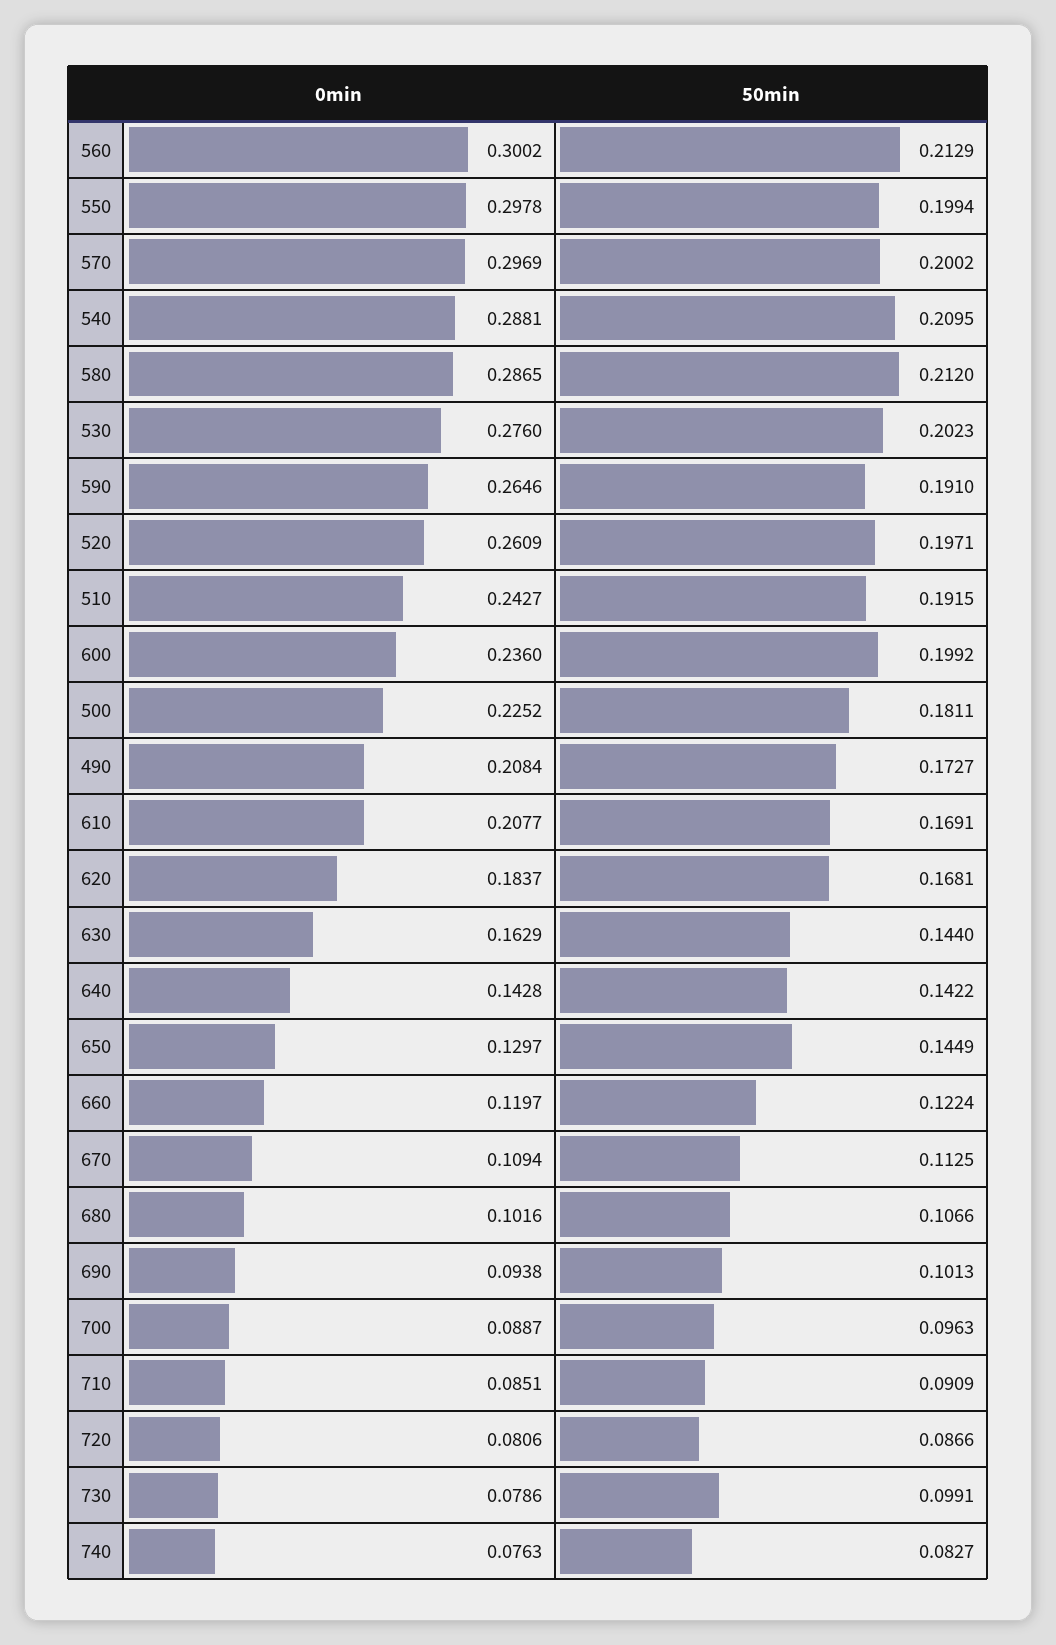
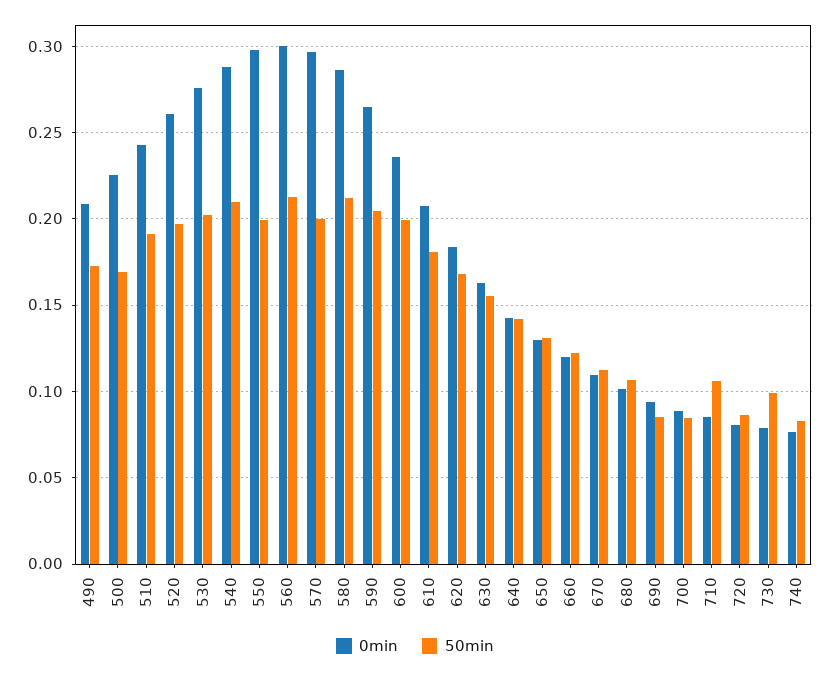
  {
    "0min": {
      "560": 0.3002,
      "550": 0.2978,
      "570": 0.2969,
      "540": 0.2881,
      "580": 0.2865,
      "530": 0.276,
      "590": 0.2646,
      "520": 0.2609,
      "510": 0.2427,
      "600": 0.236,
      "500": 0.2252,
      "490": 0.2084,
      "610": 0.2077,
      "620": 0.1837,
      "630": 0.1629,
      "640": 0.1428,
      "650": 0.1297,
      "660": 0.1197,
      "670": 0.1094,
      "680": 0.1016,
      "690": 0.0938,
      "700": 0.0887,
      "710": 0.0851,
      "720": 0.0806,
      "730": 0.0786,
      "740": 0.0763
    },
    "50min": {
      "560": 0.2129,
      "550": 0.1994,
      "570": 0.2002,
      "540": 0.2095,
      "580": 0.212,
      "530": 0.2023,
-     "590": 0.191,
+     "590": 0.205,
      "520": 0.1971,
      "510": 0.1915,
      "600": 0.1992,
-     "500": 0.1811,
+     "500": 0.17,
      "490": 0.1727,
-     "610": 0.1691,
+     "610": 0.18,
      "620": 0.1681,
-     "630": 0.144,
+     "630": 0.155,
      "640": 0.1422,
-     "650": 0.1449,
+     "650": 0.13,
      "660": 0.1224,
      "670": 0.1125,
      "680": 0.1066,
-     "690": 0.1013,
+     "690": 0.085,
-     "700": 0.0963,
+     "700": 0.085,
-     "710": 0.0909,
+     "710": 0.105,
      "720": 0.0866,
      "730": 0.0991,
      "740": 0.0827
    }
  }

